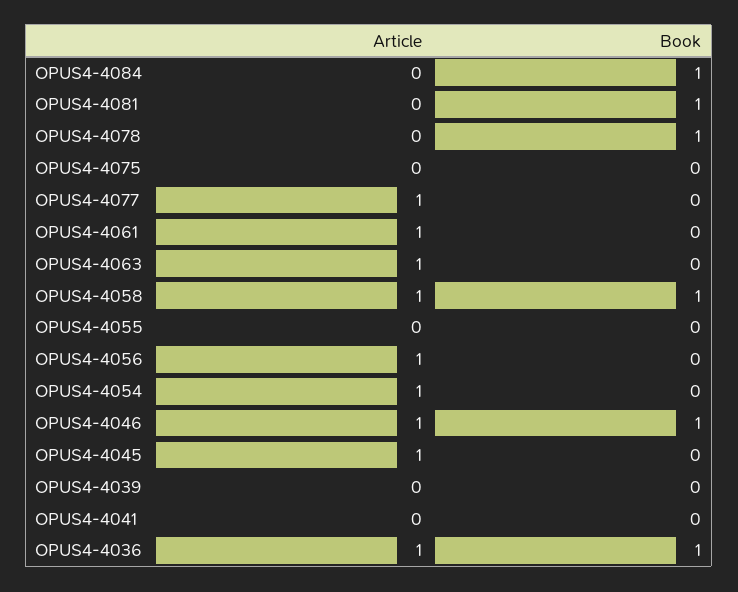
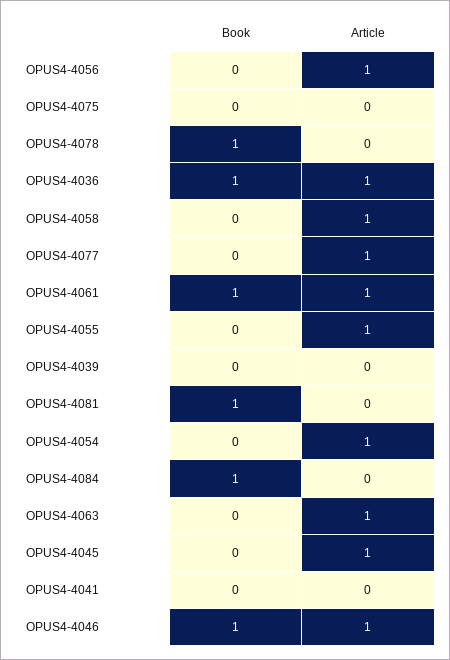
  {
    "Article": {
      "OPUS4-4084": 0,
      "OPUS4-4081": 0,
      "OPUS4-4078": 0,
      "OPUS4-4075": 0,
      "OPUS4-4077": 1,
      "OPUS4-4061": 1,
      "OPUS4-4063": 1,
      "OPUS4-4058": 1,
-     "OPUS4-4055": 0,
+     "OPUS4-4055": 1,
      "OPUS4-4056": 1,
      "OPUS4-4054": 1,
      "OPUS4-4046": 1,
      "OPUS4-4045": 1,
      "OPUS4-4039": 0,
      "OPUS4-4041": 0,
      "OPUS4-4036": 1
    },
    "Book": {
      "OPUS4-4084": 1,
      "OPUS4-4081": 1,
      "OPUS4-4078": 1,
      "OPUS4-4075": 0,
      "OPUS4-4077": 0,
-     "OPUS4-4061": 0,
+     "OPUS4-4061": 1,
      "OPUS4-4063": 0,
-     "OPUS4-4058": 1,
+     "OPUS4-4058": 0,
      "OPUS4-4055": 0,
      "OPUS4-4056": 0,
      "OPUS4-4054": 0,
      "OPUS4-4046": 1,
      "OPUS4-4045": 0,
      "OPUS4-4039": 0,
      "OPUS4-4041": 0,
      "OPUS4-4036": 1
    }
  }

